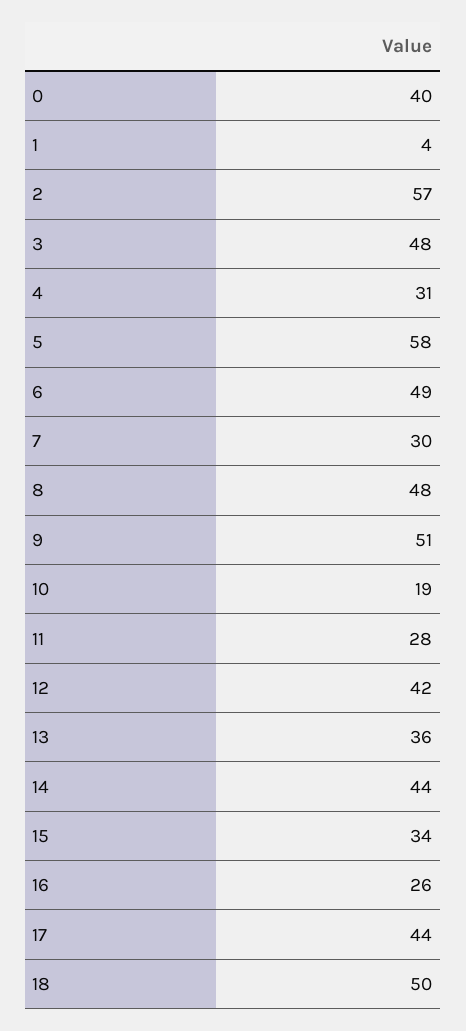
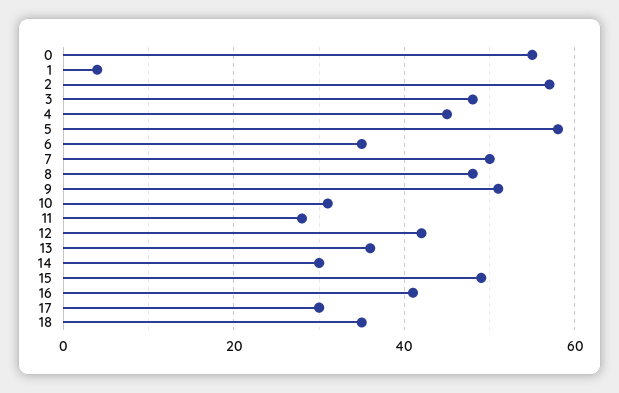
  {
-   "0": 40,
+   "0": 55,
    "1": 4,
    "2": 57,
    "3": 48,
-   "4": 31,
+   "4": 45,
    "5": 58,
-   "6": 49,
+   "6": 35,
-   "7": 30,
+   "7": 50,
    "8": 48,
    "9": 51,
-   "10": 19,
+   "10": 30,
    "11": 28,
    "12": 42,
    "13": 36,
-   "14": 44,
+   "14": 30,
-   "15": 34,
+   "15": 50,
-   "16": 26,
+   "16": 40,
-   "17": 44,
+   "17": 30,
-   "18": 50
+   "18": 35
  }

